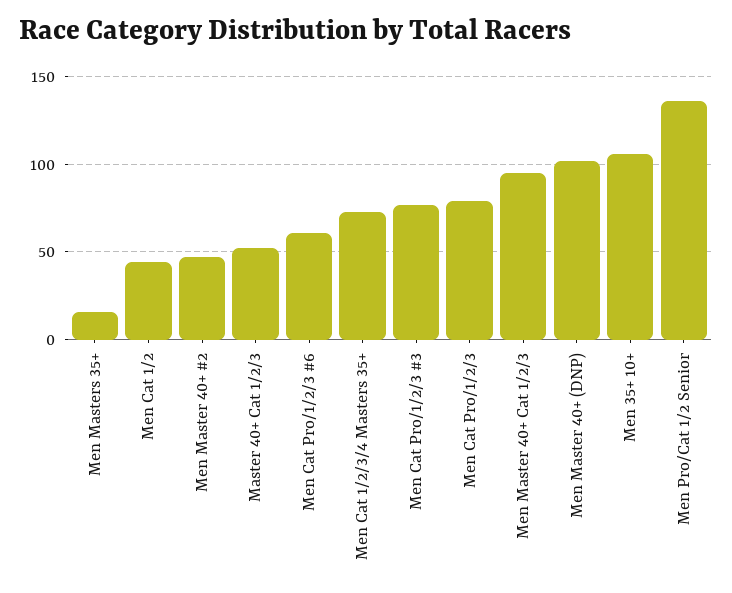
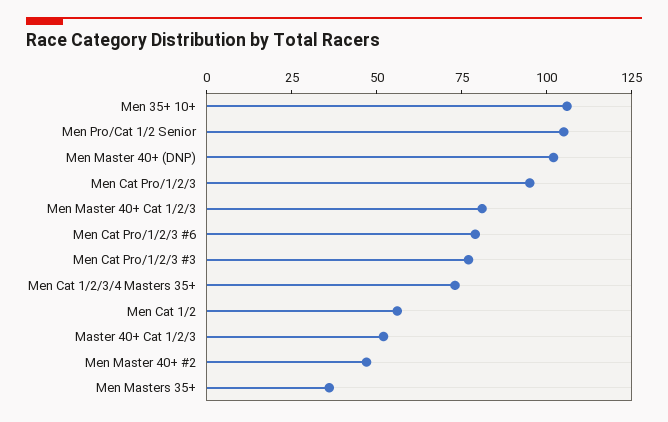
  {
-   "Men Masters 35+": 15,
+   "Men Masters 35+": 35,
-   "Men Cat 1/2": 45,
+   "Men Cat 1/2": 55,
    "Men Master 40+ #2": 45,
    "Master 40+ Cat 1/2/3": 50,
-   "Men Cat Pro/1/2/3 #6": 60,
+   "Men Cat Pro/1/2/3 #6": 80,
    "Men Cat 1/2/3/4 Masters 35+": 75,
    "Men Cat Pro/1/2/3 #3": 75,
-   "Men Cat Pro/1/2/3": 80,
+   "Men Cat Pro/1/2/3": 95,
-   "Men Master 40+ Cat 1/2/3": 95,
+   "Men Master 40+ Cat 1/2/3": 80,
    "Men Master 40+ (DNP)": 100,
    "Men 35+ 10+": 105,
-   "Men Pro/Cat 1/2 Senior": 135
+   "Men Pro/Cat 1/2 Senior": 105
  }

